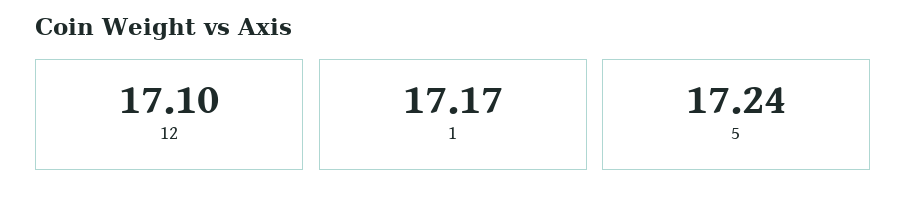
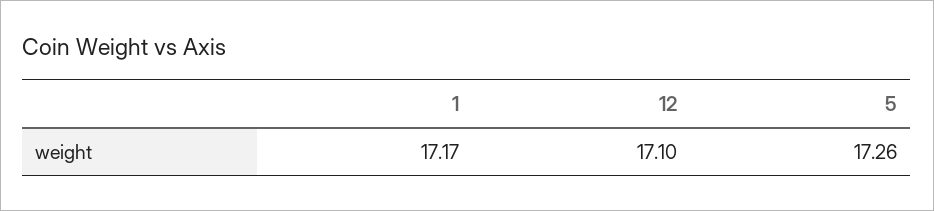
  {
    "12": 17.1,
    "1": 17.17,
-   "5": 17.24
+   "5": 17.26
  }

